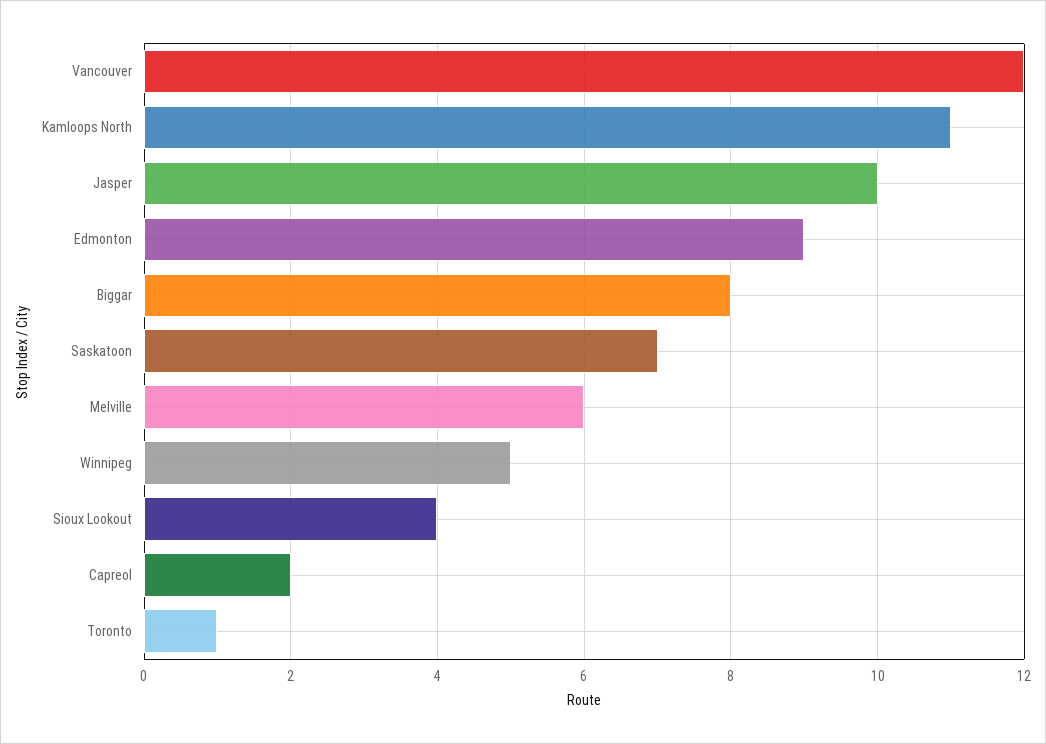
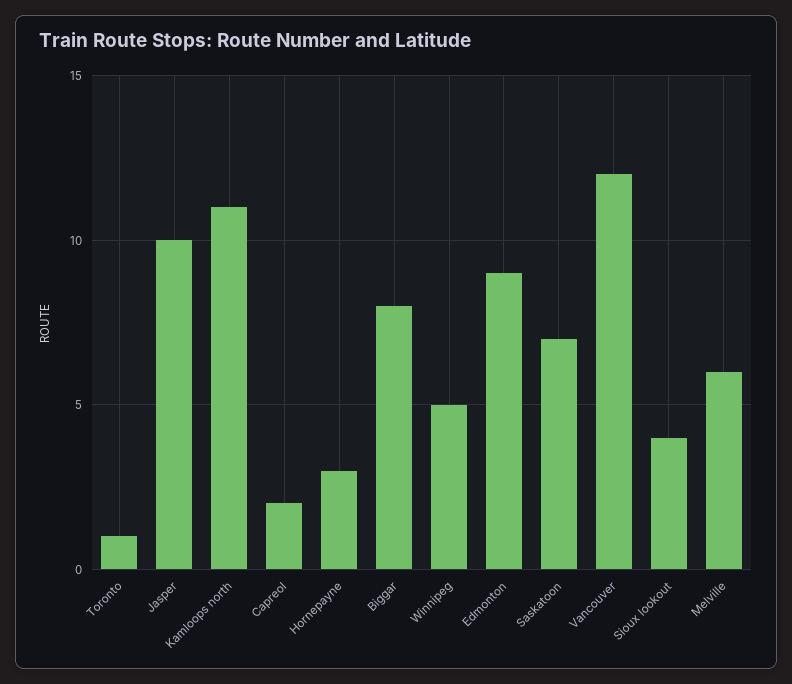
  {
    "Vancouver": 12,
    "Kamloops North": 11,
    "Jasper": 10,
    "Edmonton": 9,
    "Biggar": 8,
    "Saskatoon": 7,
    "Melville": 6,
    "Winnipeg": 5,
    "Sioux Lookout": 4,
    "Capreol": 2,
-   "Toronto": 1
+   "Toronto": 1,
+   "Hornepayne": 3
  }

